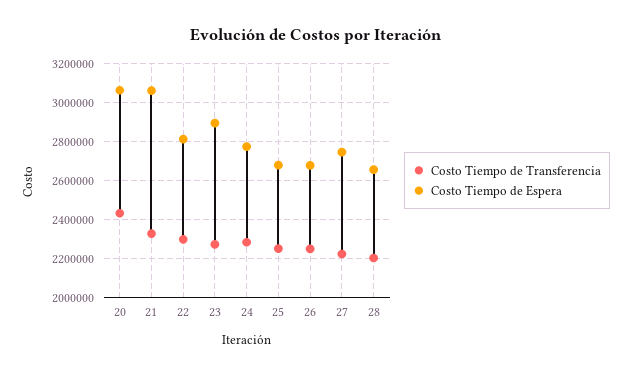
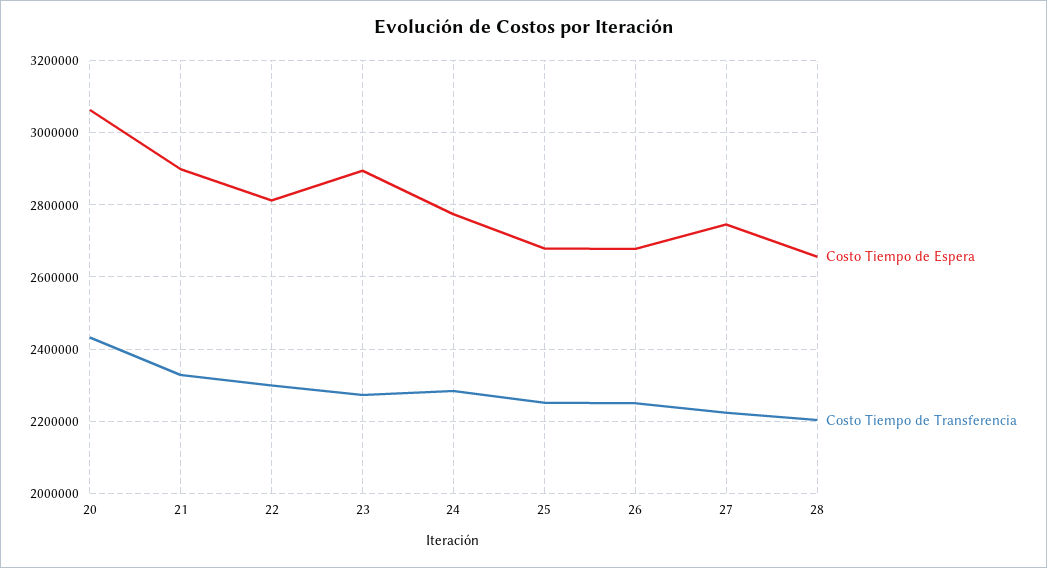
  {
    "Costo Tiempo de Transferencia": {
      "20": 2440000,
      "21": 2320000,
      "22": 2300000,
      "23": 2280000,
      "24": 2280000,
      "25": 2260000,
      "26": 2240000,
      "27": 2220000,
      "28": 2200000
    },
    "Costo Tiempo de Espera": {
      "20": 3060000,
-     "21": 3050000,
+     "21": 2900000,
      "22": 2820000,
      "23": 2900000,
      "24": 2780000,
      "25": 2680000,
      "26": 2680000,
      "27": 2740000,
      "28": 2660000
    }
  }

